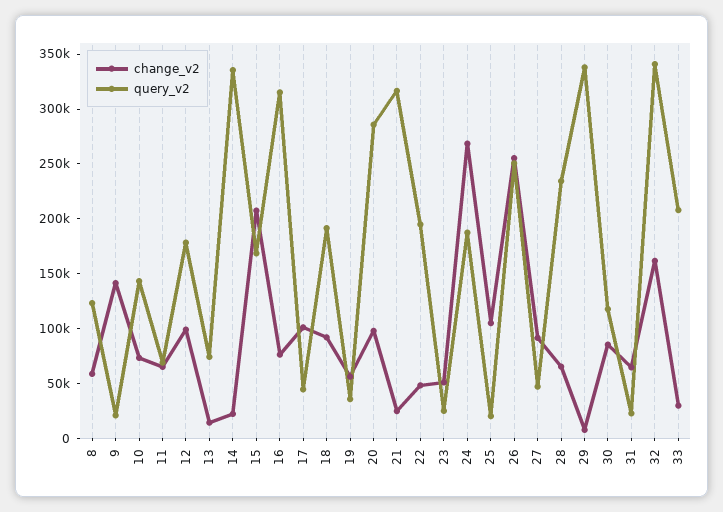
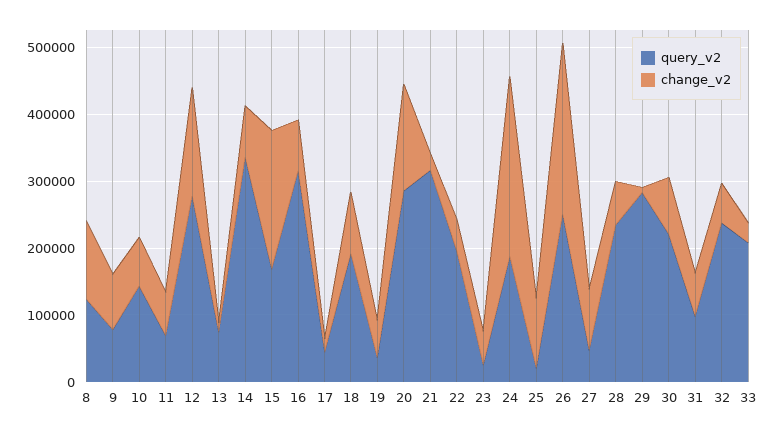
  {
    "change_v2": {
-     "8": 60000,
+     "8": 120000,
-     "9": 140000,
+     "9": 80000,
      "10": 70000,
      "11": 70000,
-     "12": 100000,
+     "12": 160000,
      "13": 10000,
-     "14": 20000,
+     "14": 80000,
      "15": 210000,
      "16": 80000,
-     "17": 100000,
+     "17": 20000,
      "18": 90000,
      "19": 60000,
-     "20": 100000,
+     "20": 160000,
      "21": 20000,
      "22": 50000,
      "23": 50000,
      "24": 270000,
      "25": 100000,
      "26": 260000,
      "27": 90000,
      "28": 70000,
      "29": 10000,
      "30": 90000,
      "31": 60000,
-     "32": 160000,
+     "32": 60000,
      "33": 30000
    },
    "query_v2": {
      "8": 120000,
-     "9": 20000,
+     "9": 80000,
      "10": 140000,
      "11": 70000,
-     "12": 180000,
+     "12": 280000,
      "13": 70000,
      "14": 340000,
      "15": 170000,
      "16": 320000,
      "17": 40000,
      "18": 190000,
      "19": 40000,
      "20": 290000,
      "21": 320000,
      "22": 190000,
      "23": 30000,
      "24": 190000,
      "25": 20000,
      "26": 250000,
      "27": 50000,
      "28": 230000,
-     "29": 340000,
+     "29": 280000,
-     "30": 120000,
+     "30": 220000,
-     "31": 20000,
+     "31": 100000,
-     "32": 340000,
+     "32": 240000,
      "33": 210000
    }
  }

